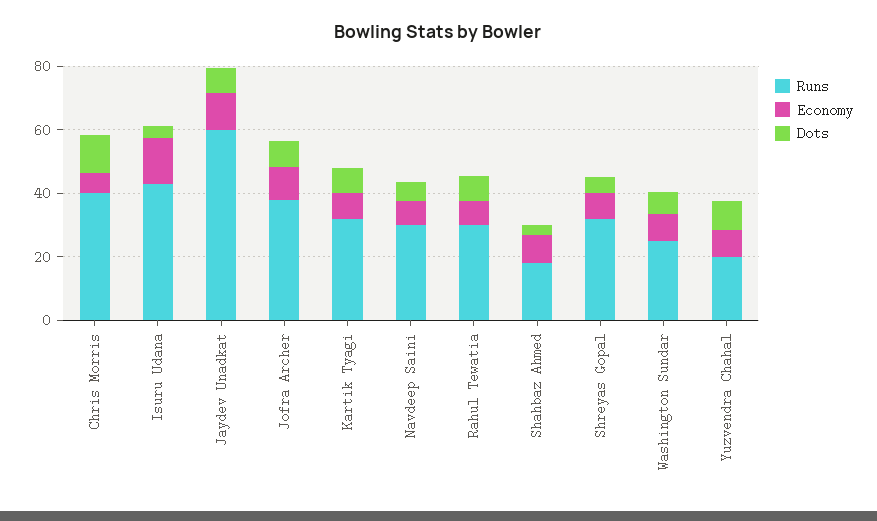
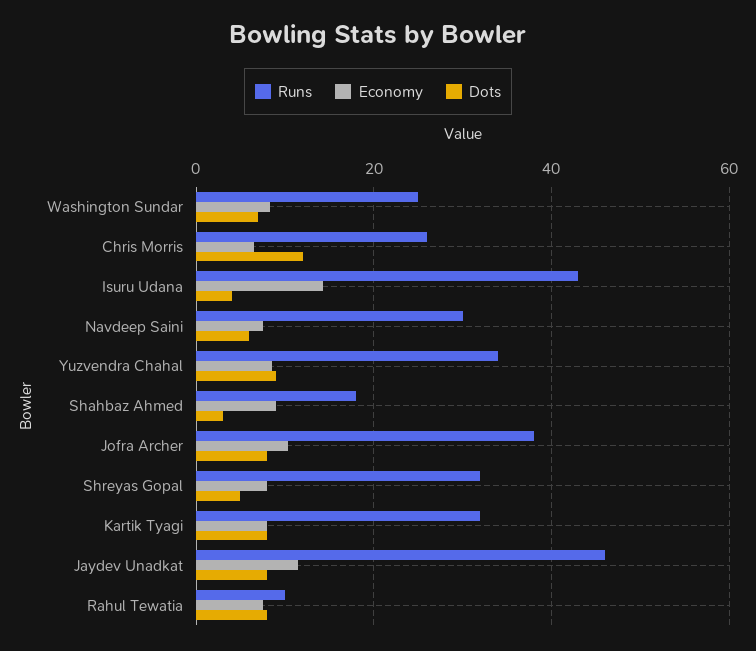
  {
    "Runs": {
-     "Chris Morris": 40,
+     "Chris Morris": 26,
      "Isuru Udana": 44,
-     "Jaydev Unadkat": 60,
+     "Jaydev Unadkat": 46,
      "Jofra Archer": 38,
      "Kartik Tyagi": 32,
      "Navdeep Saini": 30,
-     "Rahul Tewatia": 30,
+     "Rahul Tewatia": 10,
      "Shahbaz Ahmed": 18,
      "Shreyas Gopal": 32,
      "Washington Sundar": 26,
-     "Yuzvendra Chahal": 20
+     "Yuzvendra Chahal": 34
    },
    "Economy": {
      "Chris Morris": 6,
      "Isuru Udana": 14,
      "Jaydev Unadkat": 12,
      "Jofra Archer": 10,
      "Kartik Tyagi": 8,
      "Navdeep Saini": 8,
      "Rahul Tewatia": 8,
      "Shahbaz Ahmed": 10,
      "Shreyas Gopal": 8,
      "Washington Sundar": 8,
      "Yuzvendra Chahal": 8
    },
    "Dots": {
      "Chris Morris": 12,
      "Isuru Udana": 4,
      "Jaydev Unadkat": 8,
      "Jofra Archer": 8,
      "Kartik Tyagi": 8,
      "Navdeep Saini": 6,
      "Rahul Tewatia": 8,
      "Shahbaz Ahmed": 4,
      "Shreyas Gopal": 6,
      "Washington Sundar": 8,
      "Yuzvendra Chahal": 10
    }
  }

